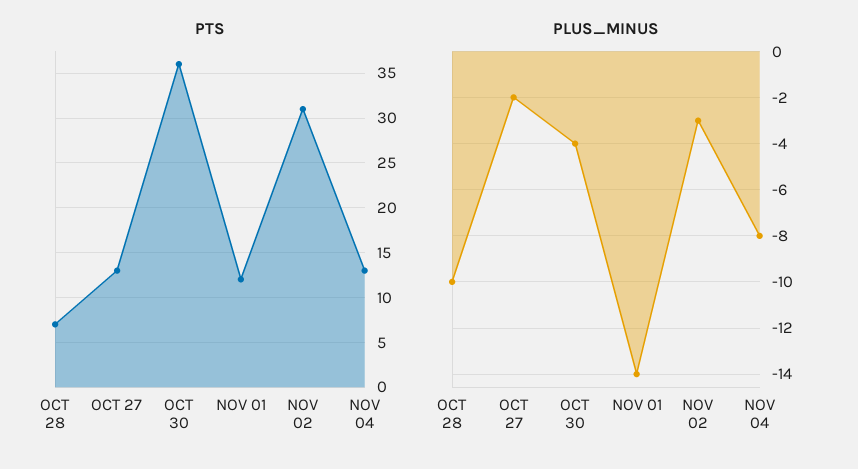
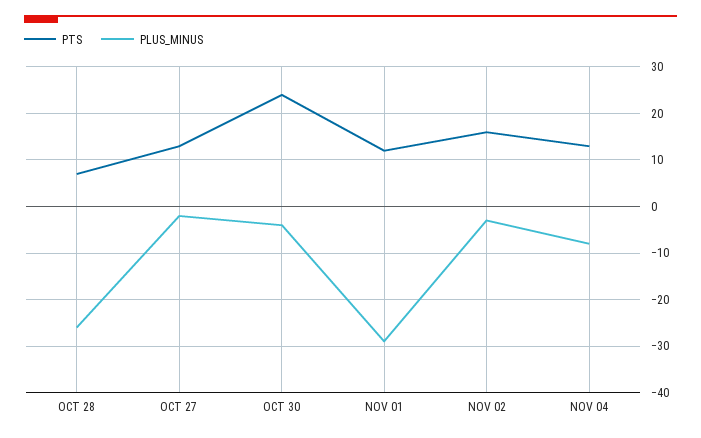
  {
    "PTS": {
      "OCT 28": 7,
      "OCT 27": 13,
-     "OCT 30": 36,
+     "OCT 30": 25,
      "NOV 01": 12,
-     "NOV 02": 31,
+     "NOV 02": 15,
      "NOV 04": 13
    },
    "PLUS_MINUS": {
-     "OCT 28": -10,
+     "OCT 28": -25,
      "OCT 27": -2,
      "OCT 30": -4,
-     "NOV 01": -14,
+     "NOV 01": -30,
      "NOV 02": -3,
      "NOV 04": -8
    }
  }

